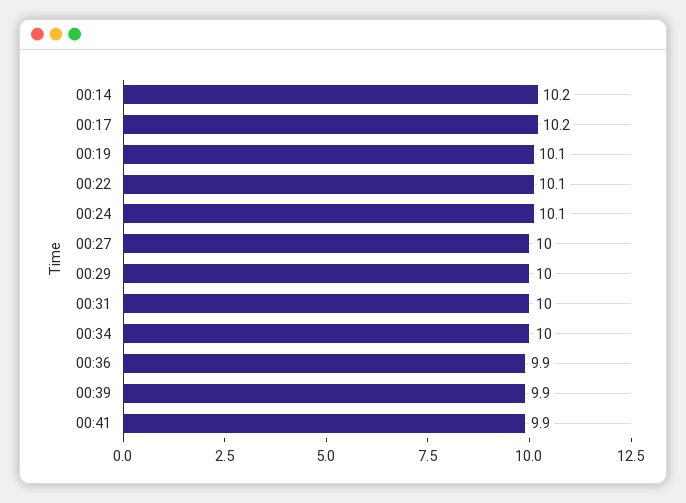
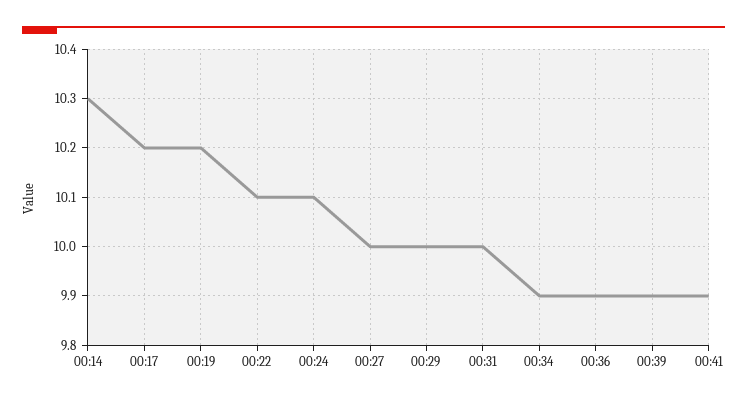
  {
-   "00:14": 10.2,
+   "00:14": 10.3,
    "00:17": 10.2,
-   "00:19": 10.1,
+   "00:19": 10.2,
    "00:22": 10.1,
    "00:24": 10.1,
    "00:27": 10,
    "00:29": 10,
    "00:31": 10,
-   "00:34": 10,
+   "00:34": 9.9,
    "00:36": 9.9,
    "00:39": 9.9,
    "00:41": 9.9
  }

